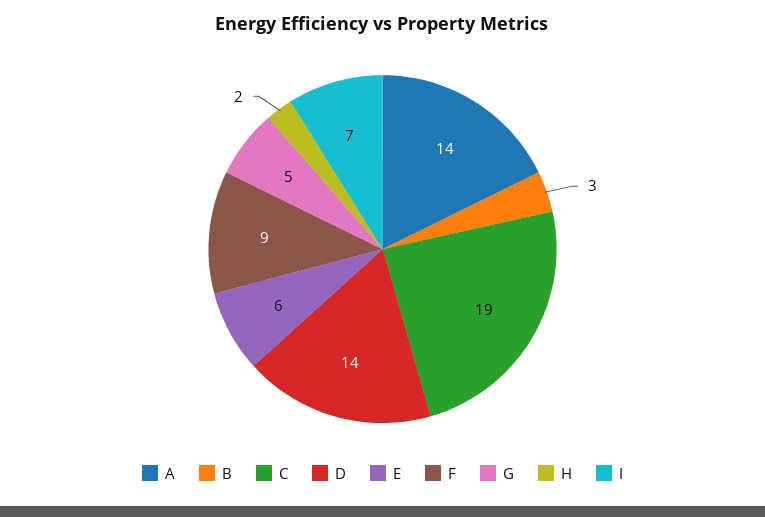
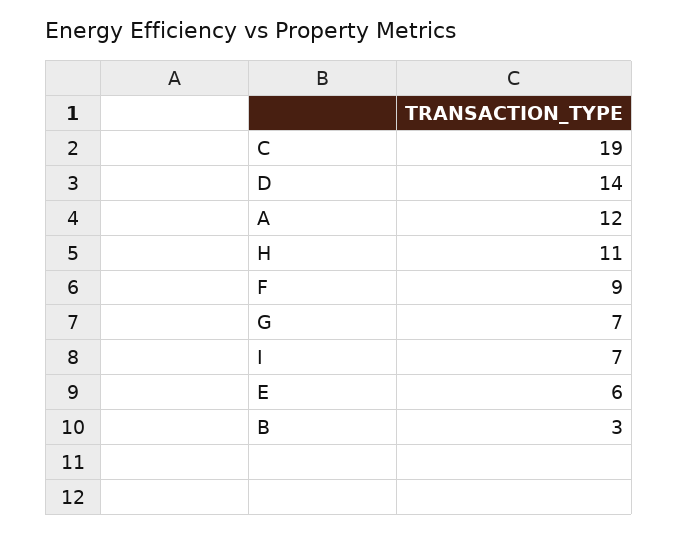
  {
-   "A": 14,
+   "A": 12,
    "B": 3,
    "C": 19,
    "D": 14,
    "E": 6,
    "F": 9,
-   "G": 5,
+   "G": 7,
-   "H": 2,
+   "H": 11,
    "I": 7
  }

